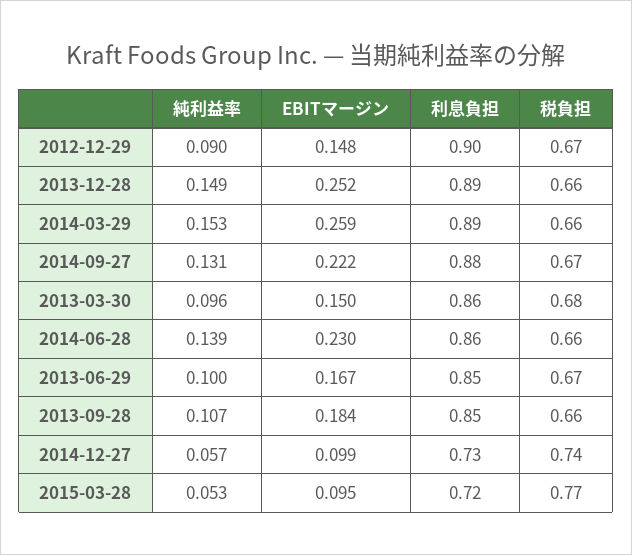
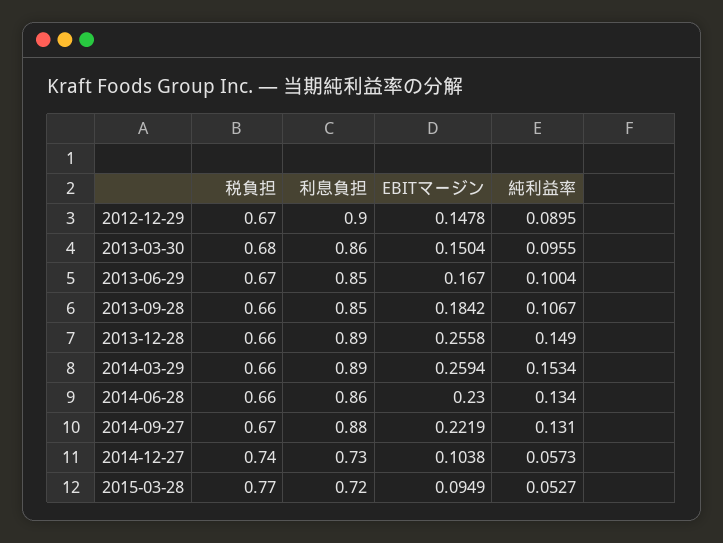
  {
    "純利益率": {
      "2012-12-29": 0.0895,
      "2013-12-28": 0.149,
      "2014-03-29": 0.1534,
      "2014-09-27": 0.131,
      "2013-03-30": 0.0955,
-     "2014-06-28": 0.139,
+     "2014-06-28": 0.134,
      "2013-06-29": 0.1004,
      "2013-09-28": 0.1067,
      "2014-12-27": 0.0573,
      "2015-03-28": 0.0527
    },
    "EBITマージン": {
      "2012-12-29": 0.1478,
-     "2013-12-28": 0.252,
+     "2013-12-28": 0.2558,
      "2014-03-29": 0.2594,
      "2014-09-27": 0.2219,
      "2013-03-30": 0.1504,
      "2014-06-28": 0.23,
      "2013-06-29": 0.167,
      "2013-09-28": 0.1842,
-     "2014-12-27": 0.099,
+     "2014-12-27": 0.1038,
      "2015-03-28": 0.0949
    },
    "利息負担": {
      "2012-12-29": 0.9,
      "2013-12-28": 0.89,
      "2014-03-29": 0.89,
      "2014-09-27": 0.88,
      "2013-03-30": 0.86,
      "2014-06-28": 0.86,
      "2013-06-29": 0.85,
      "2013-09-28": 0.85,
      "2014-12-27": 0.73,
      "2015-03-28": 0.72
    },
    "税負担": {
      "2012-12-29": 0.67,
      "2013-12-28": 0.66,
      "2014-03-29": 0.66,
      "2014-09-27": 0.67,
      "2013-03-30": 0.68,
      "2014-06-28": 0.66,
      "2013-06-29": 0.67,
      "2013-09-28": 0.66,
      "2014-12-27": 0.74,
      "2015-03-28": 0.77
    }
  }

